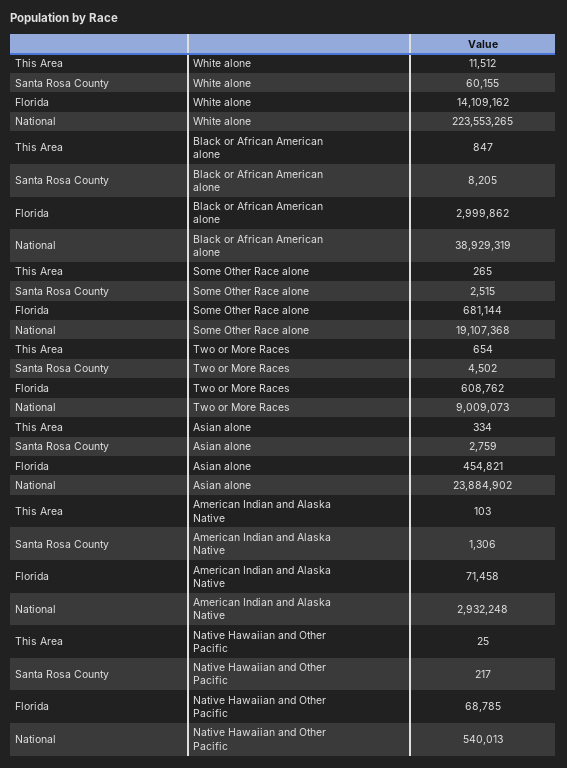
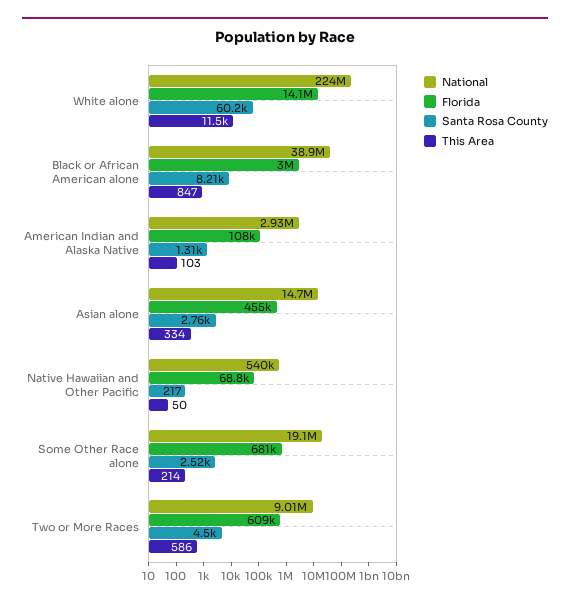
  {
    "This Area": {
      "White alone": 11512,
      "Black or African American alone": 847,
-     "Some Other Race alone": 265,
+     "Some Other Race alone": 214,
-     "Two or More Races": 654,
+     "Two or More Races": 586,
      "Asian alone": 334,
      "American Indian and Alaska Native": 103,
-     "Native Hawaiian and Other Pacific": 25
+     "Native Hawaiian and Other Pacific": 50
    },
    "Santa Rosa County": {
      "White alone": 60155,
      "Black or African American alone": 8205,
      "Some Other Race alone": 2515,
      "Two or More Races": 4502,
      "Asian alone": 2759,
      "American Indian and Alaska Native": 1306,
      "Native Hawaiian and Other Pacific": 217
    },
    "Florida": {
      "White alone": 14109162,
      "Black or African American alone": 2999862,
      "Some Other Race alone": 681144,
      "Two or More Races": 608762,
      "Asian alone": 454821,
-     "American Indian and Alaska Native": 71458,
+     "American Indian and Alaska Native": 108000,
      "Native Hawaiian and Other Pacific": 68785
    },
    "National": {
      "White alone": 223553265,
      "Black or African American alone": 38929319,
      "Some Other Race alone": 19107368,
      "Two or More Races": 9009073,
-     "Asian alone": 23884902,
+     "Asian alone": 14700000,
      "American Indian and Alaska Native": 2932248,
      "Native Hawaiian and Other Pacific": 540013
    }
  }

